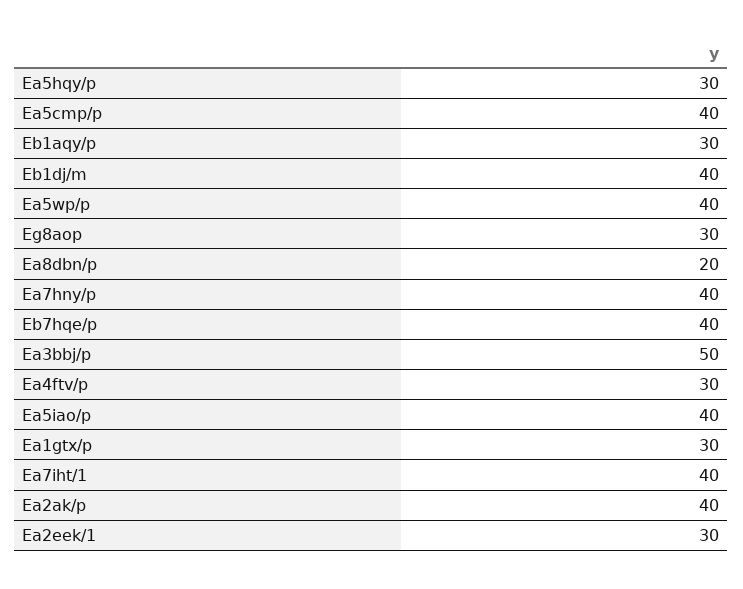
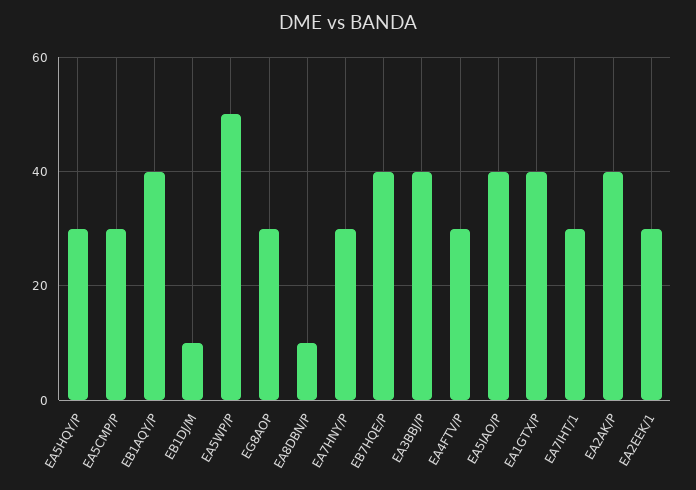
  {
    "Ea5hqy/p": 30,
-   "Ea5cmp/p": 40,
+   "Ea5cmp/p": 30,
-   "Eb1aqy/p": 30,
+   "Eb1aqy/p": 40,
-   "Eb1dj/m": 40,
+   "Eb1dj/m": 10,
-   "Ea5wp/p": 40,
+   "Ea5wp/p": 50,
    "Eg8aop": 30,
-   "Ea8dbn/p": 20,
+   "Ea8dbn/p": 10,
-   "Ea7hny/p": 40,
+   "Ea7hny/p": 30,
    "Eb7hqe/p": 40,
-   "Ea3bbj/p": 50,
+   "Ea3bbj/p": 40,
    "Ea4ftv/p": 30,
    "Ea5iao/p": 40,
-   "Ea1gtx/p": 30,
+   "Ea1gtx/p": 40,
-   "Ea7iht/1": 40,
+   "Ea7iht/1": 30,
    "Ea2ak/p": 40,
    "Ea2eek/1": 30
  }

